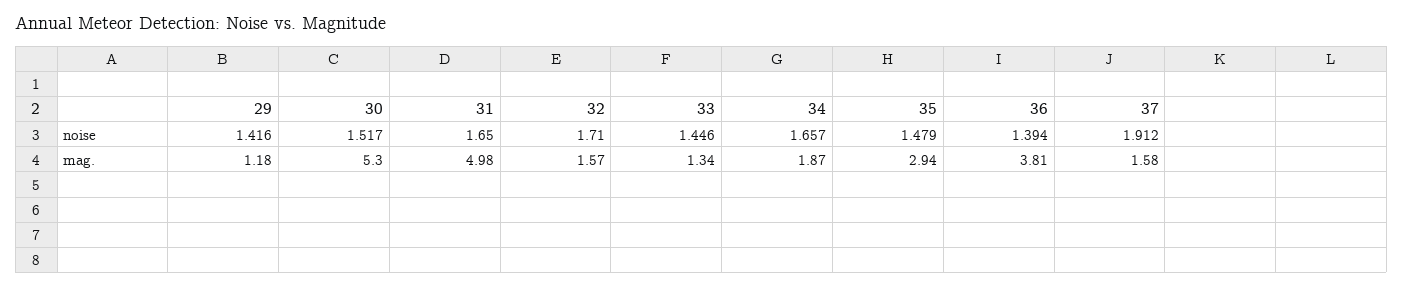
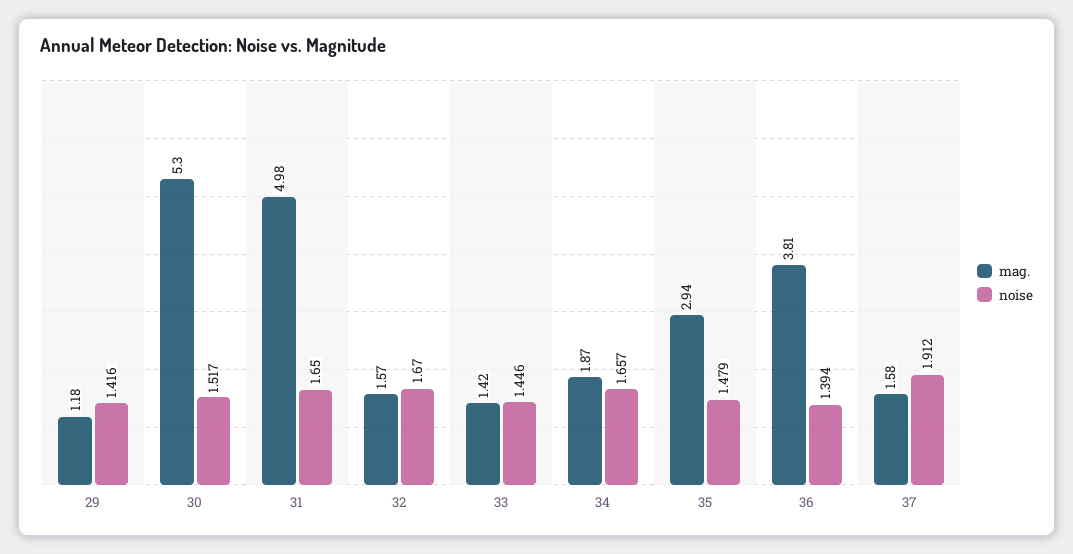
  {
    "noise": {
      "29": 1.416,
      "30": 1.517,
      "31": 1.65,
-     "32": 1.71,
+     "32": 1.67,
      "33": 1.446,
      "34": 1.657,
      "35": 1.479,
      "36": 1.394,
      "37": 1.912
    },
    "mag.": {
      "29": 1.18,
      "30": 5.3,
      "31": 4.98,
      "32": 1.57,
-     "33": 1.34,
+     "33": 1.42,
      "34": 1.87,
      "35": 2.94,
      "36": 3.81,
      "37": 1.58
    }
  }

